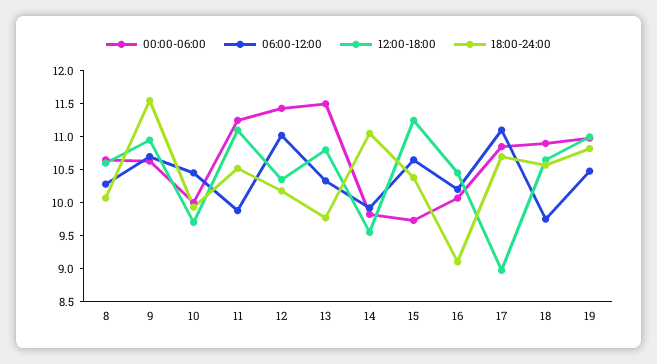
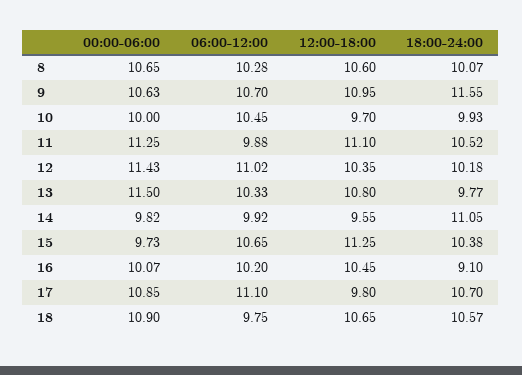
  {
    "00:00-06:00": {
      "8": 10.65,
      "9": 10.63,
      "10": 10,
      "11": 11.25,
      "12": 11.43,
      "13": 11.5,
      "14": 9.82,
      "15": 9.73,
      "16": 10.07,
      "17": 10.85,
-     "18": 10.9,
+     "18": 10.9
-     "19": 11
    },
    "06:00-12:00": {
      "8": 10.28,
      "9": 10.7,
      "10": 10.45,
      "11": 9.88,
      "12": 11.02,
      "13": 10.33,
      "14": 9.92,
      "15": 10.65,
      "16": 10.2,
      "17": 11.1,
-     "18": 9.75,
+     "18": 9.75
-     "19": 10.5
    },
    "12:00-18:00": {
      "8": 10.6,
      "9": 10.95,
      "10": 9.7,
      "11": 11.1,
      "12": 10.35,
      "13": 10.8,
      "14": 9.55,
      "15": 11.25,
      "16": 10.45,
-     "17": 9,
+     "17": 9.8,
-     "18": 10.65,
+     "18": 10.65
-     "19": 11
    },
    "18:00-24:00": {
      "8": 10.07,
      "9": 11.55,
      "10": 9.93,
      "11": 10.52,
      "12": 10.18,
      "13": 9.77,
      "14": 11.05,
      "15": 10.38,
      "16": 9.1,
      "17": 10.7,
-     "18": 10.57,
+     "18": 10.57
-     "19": 10.75
    }
  }

